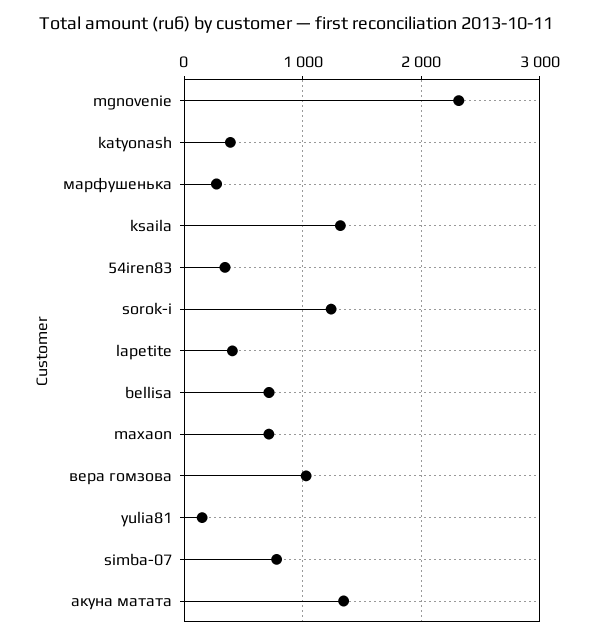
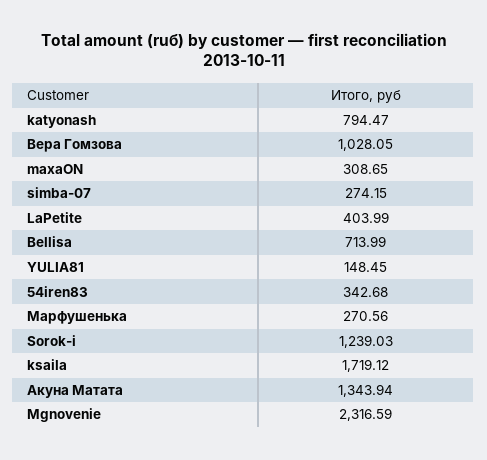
  {
    "mgnovenie": 2316.59,
-   "katyonash": 400,
+   "katyonash": 794.47,
    "марфушенька": 270.56,
-   "ksaila": 1300,
+   "ksaila": 1719.12,
    "54iren83": 342.68,
    "sorok-i": 1239.03,
    "lapetite": 403.99,
    "bellisa": 713.99,
-   "maxaon": 700,
+   "maxaon": 308.65,
    "вера гомзова": 1028.05,
    "yulia81": 148.45,
-   "simba-07": 800,
+   "simba-07": 274.15,
    "акуна матата": 1343.94
  }

